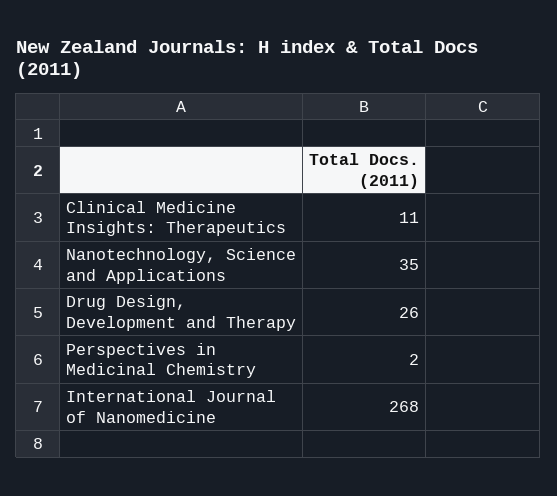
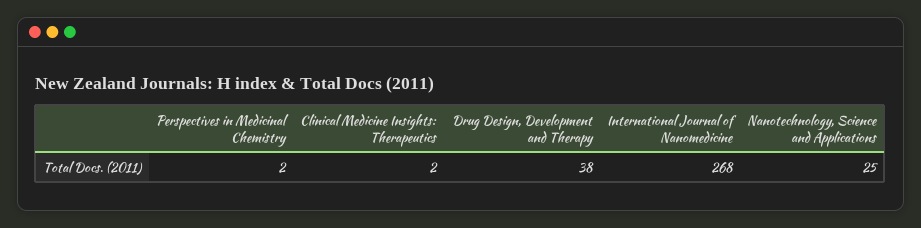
  {
-   "Clinical Medicine Insights: Therapeutics": 11,
+   "Clinical Medicine Insights: Therapeutics": 2,
-   "Nanotechnology, Science and Applications": 35,
+   "Nanotechnology, Science and Applications": 25,
-   "Drug Design, Development and Therapy": 26,
+   "Drug Design, Development and Therapy": 38,
    "Perspectives in Medicinal Chemistry": 2,
    "International Journal of Nanomedicine": 268
  }

